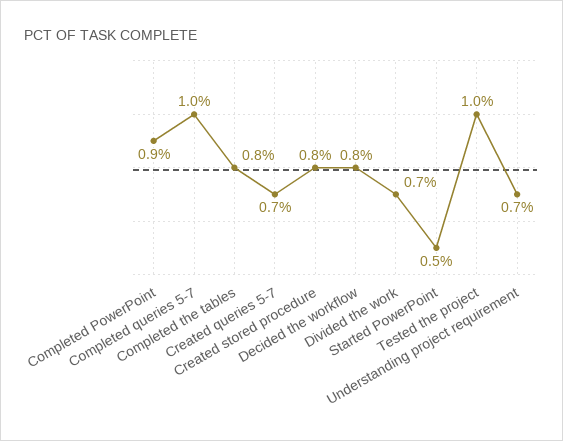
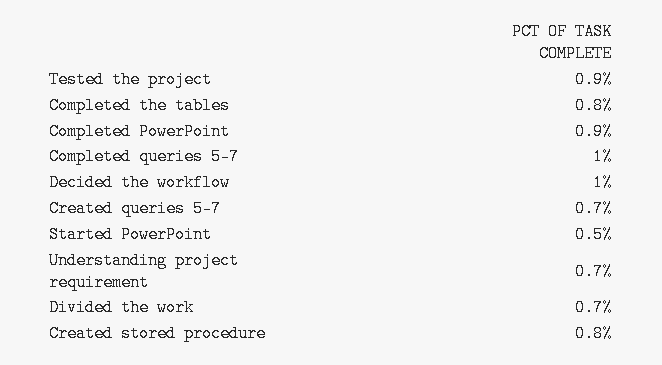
  {
    "Completed PowerPoint": 0.9,
    "Completed queries 5-7": 1,
    "Completed the tables": 0.8,
    "Created queries 5-7": 0.7,
    "Created stored procedure": 0.8,
-   "Decided the workflow": 0.8,
+   "Decided the workflow": 1,
    "Divided the work": 0.7,
    "Started PowerPoint": 0.5,
-   "Tested the project": 1,
+   "Tested the project": 0.9,
    "Understanding project requirement": 0.7
  }

